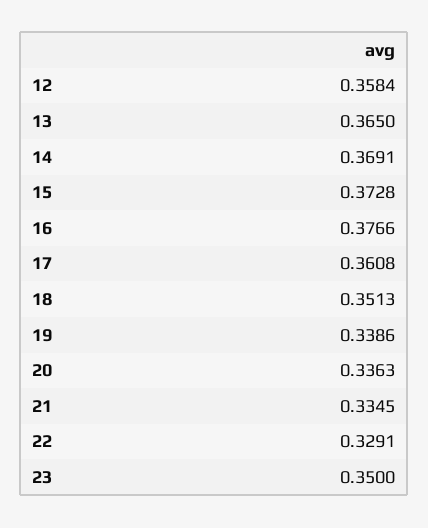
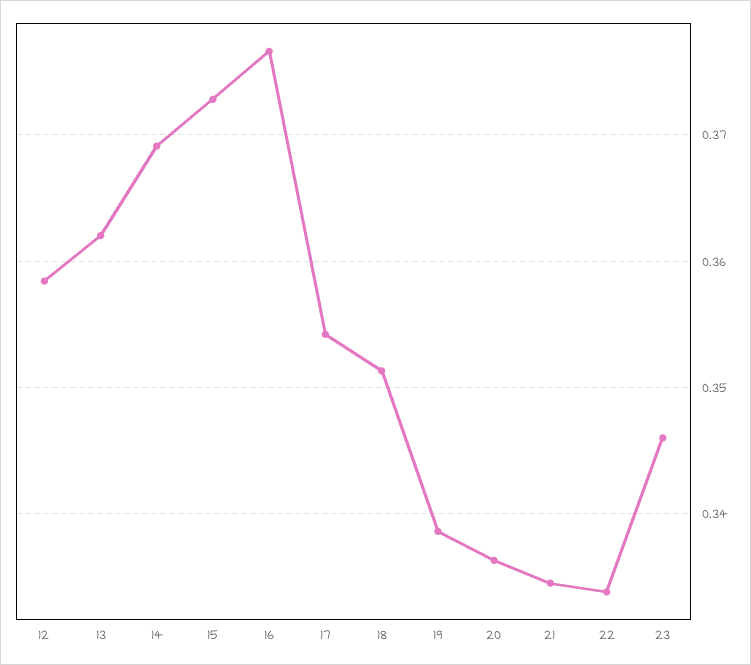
  {
    "12": 0.3584,
-   "13": 0.365,
+   "13": 0.362,
    "14": 0.3691,
    "15": 0.3728,
    "16": 0.3766,
-   "17": 0.3608,
+   "17": 0.354,
    "18": 0.3513,
    "19": 0.3386,
    "20": 0.3363,
    "21": 0.3345,
-   "22": 0.3291,
+   "22": 0.334,
-   "23": 0.35
+   "23": 0.346
  }

